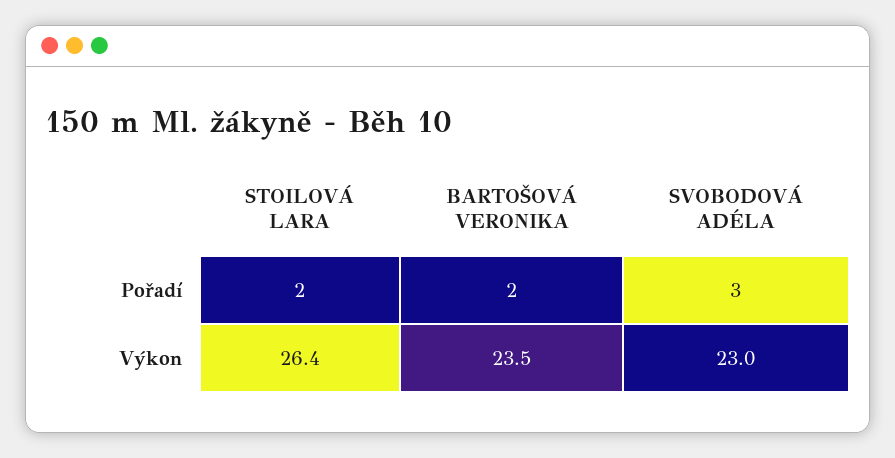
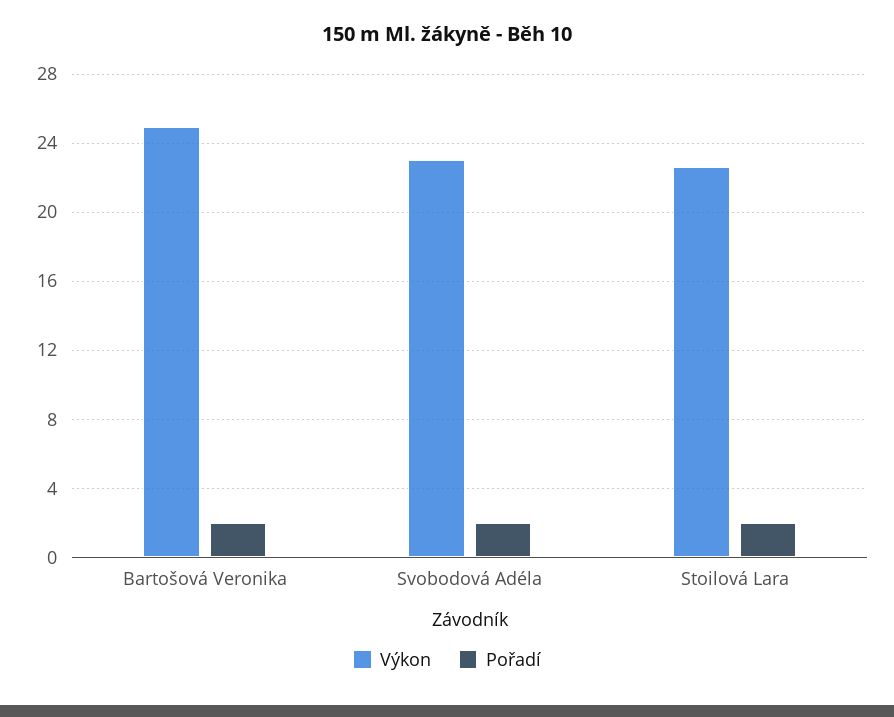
  {
    "Pořadí": {
      "STOILOVÁ LARA": 2,
      "BARTOŠOVÁ VERONIKA": 2,
-     "SVOBODOVÁ ADÉLA": 3
+     "SVOBODOVÁ ADÉLA": 2
    },
    "Výkon": {
-     "STOILOVÁ LARA": 26.4,
+     "STOILOVÁ LARA": 22.5,
-     "BARTOŠOVÁ VERONIKA": 23.5,
+     "BARTOŠOVÁ VERONIKA": 25,
      "SVOBODOVÁ ADÉLA": 23
    }
  }

